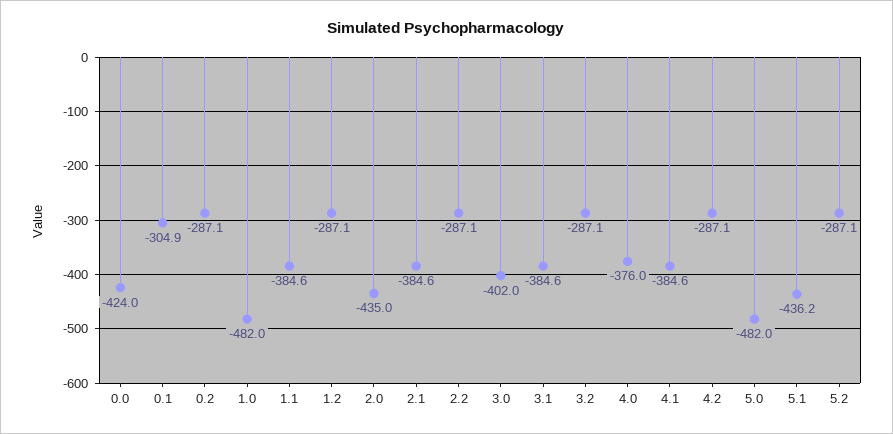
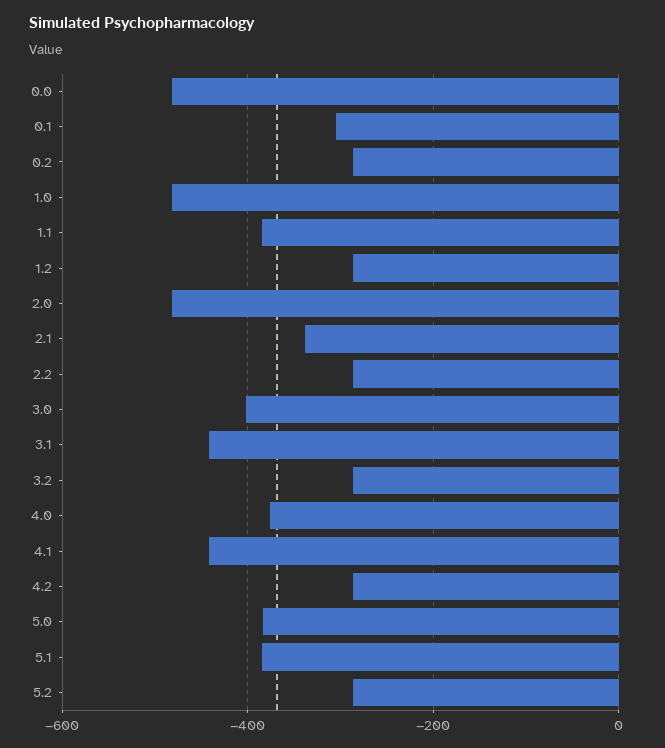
  {
-   "0.0": -424,
+   "0.0": -480,
    "0.1": -304.9,
    "0.2": -287.1,
    "1.0": -482,
    "1.1": -384.6,
    "1.2": -287.1,
-   "2.0": -435,
+   "2.0": -480,
-   "2.1": -384.6,
+   "2.1": -340,
    "2.2": -287.1,
    "3.0": -402,
-   "3.1": -384.6,
+   "3.1": -440,
    "3.2": -287.1,
    "4.0": -376,
-   "4.1": -384.6,
+   "4.1": -440,
    "4.2": -287.1,
-   "5.0": -482,
+   "5.0": -380,
-   "5.1": -436.2,
+   "5.1": -380,
    "5.2": -287.1
  }

